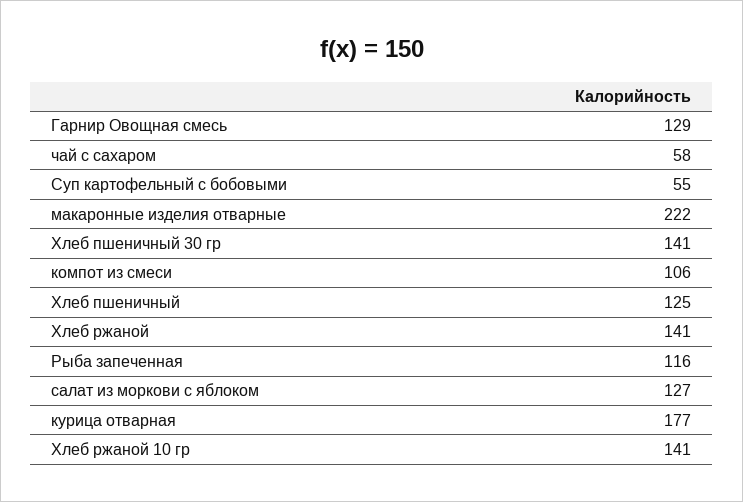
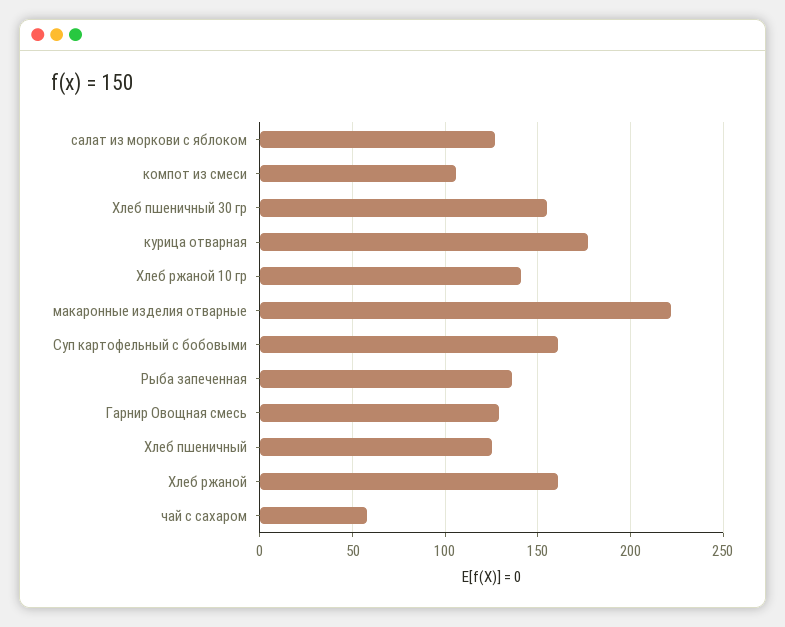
  {
    "Гарнир Овощная смесь": 129,
    "чай с сахаром": 58,
-   "Суп картофельный с бобовыми": 55,
+   "Суп картофельный с бобовыми": 160,
    "макаронные изделия отварные": 222,
-   "Хлеб пшеничный 30 гр": 141,
+   "Хлеб пшеничный 30 гр": 155,
    "компот из смеси": 106,
    "Хлеб пшеничный": 125,
-   "Хлеб ржаной": 141,
+   "Хлеб ржаной": 160,
-   "Рыба запеченная": 116,
+   "Рыба запеченная": 135,
    "салат из моркови с яблоком": 127,
    "курица отварная": 177,
    "Хлеб ржаной 10 гр": 141
  }

